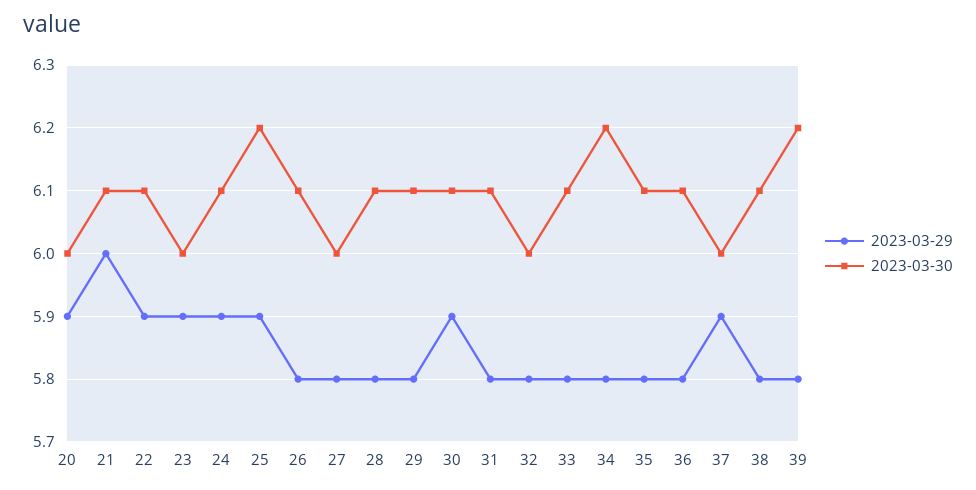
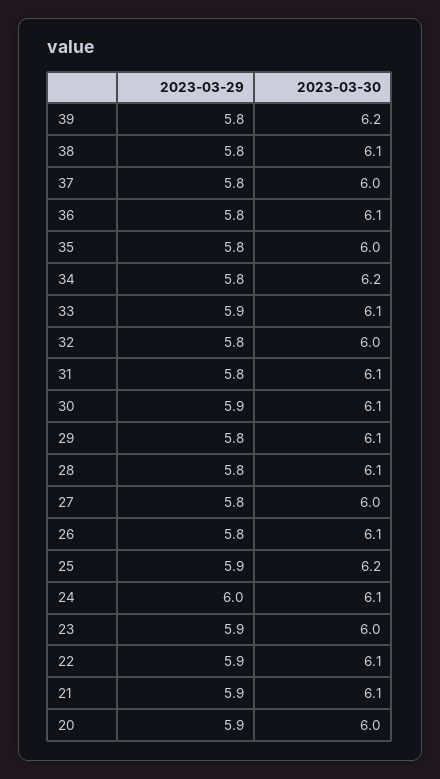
  {
    "2023-03-29": {
      "20": 5.9,
-     "21": 6,
+     "21": 5.9,
      "22": 5.9,
      "23": 5.9,
-     "24": 5.9,
+     "24": 6,
      "25": 5.9,
      "26": 5.8,
      "27": 5.8,
      "28": 5.8,
      "29": 5.8,
      "30": 5.9,
      "31": 5.8,
      "32": 5.8,
-     "33": 5.8,
+     "33": 5.9,
      "34": 5.8,
      "35": 5.8,
      "36": 5.8,
-     "37": 5.9,
+     "37": 5.8,
      "38": 5.8,
      "39": 5.8
    },
    "2023-03-30": {
      "20": 6,
      "21": 6.1,
      "22": 6.1,
      "23": 6,
      "24": 6.1,
      "25": 6.2,
      "26": 6.1,
      "27": 6,
      "28": 6.1,
      "29": 6.1,
      "30": 6.1,
      "31": 6.1,
      "32": 6,
      "33": 6.1,
      "34": 6.2,
-     "35": 6.1,
+     "35": 6,
      "36": 6.1,
      "37": 6,
      "38": 6.1,
      "39": 6.2
    }
  }

